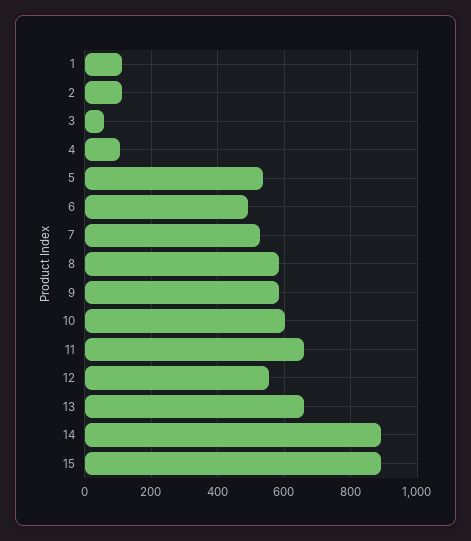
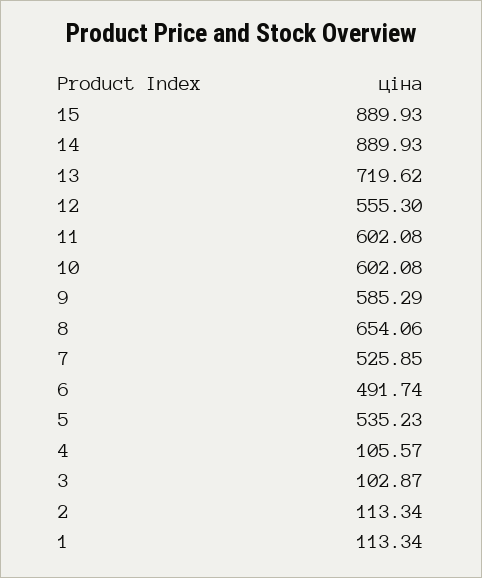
  {
    "1": 113.34,
    "2": 113.34,
-   "3": 60,
+   "3": 102.87,
    "4": 105.57,
    "5": 535.23,
    "6": 491.74,
    "7": 525.85,
-   "8": 580,
+   "8": 654.06,
    "9": 585.29,
    "10": 602.08,
-   "11": 660,
+   "11": 602.08,
    "12": 555.3,
-   "13": 660,
+   "13": 719.62,
    "14": 889.93,
    "15": 889.93
  }

